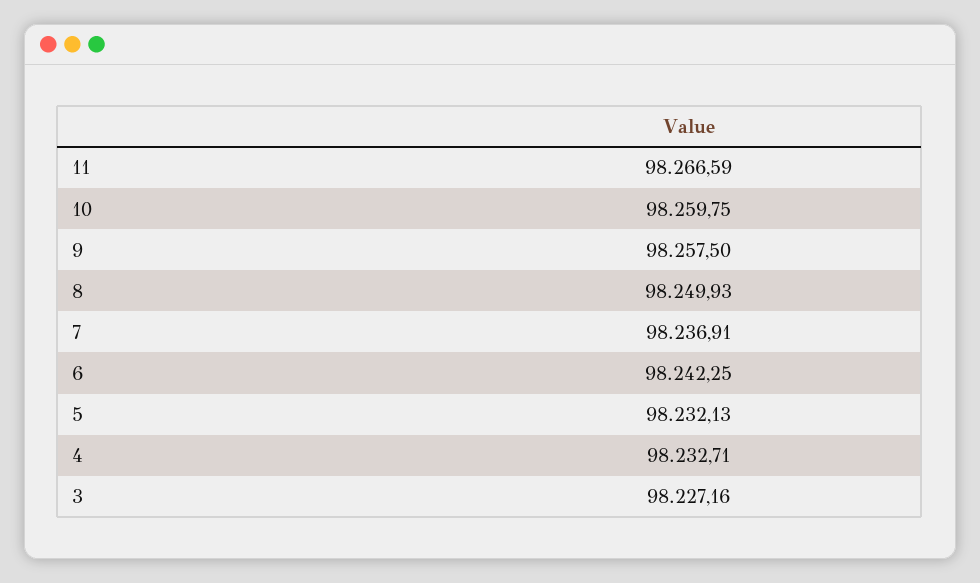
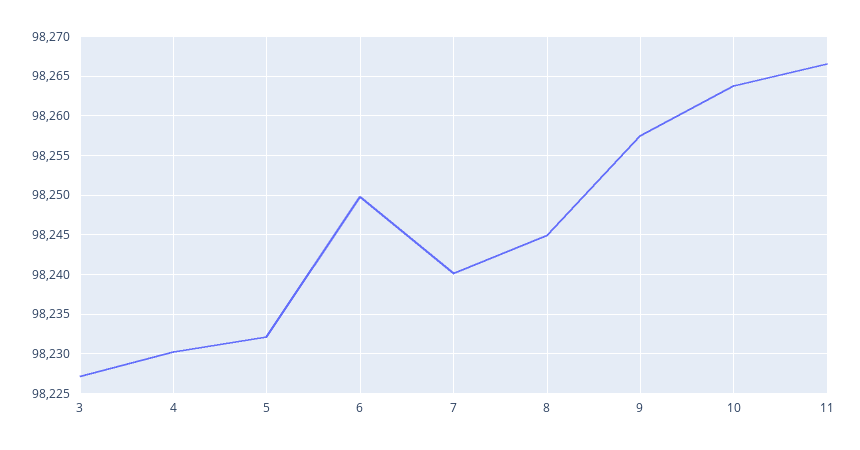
  {
    "11": 98266.59,
-   "10": 98259.75,
+   "10": 98264,
    "9": 98257.5,
-   "8": 98249.93,
+   "8": 98245,
-   "7": 98236.91,
+   "7": 98240,
-   "6": 98242.25,
+   "6": 98250,
    "5": 98232.13,
-   "4": 98232.71,
+   "4": 98230,
    "3": 98227.16
  }

